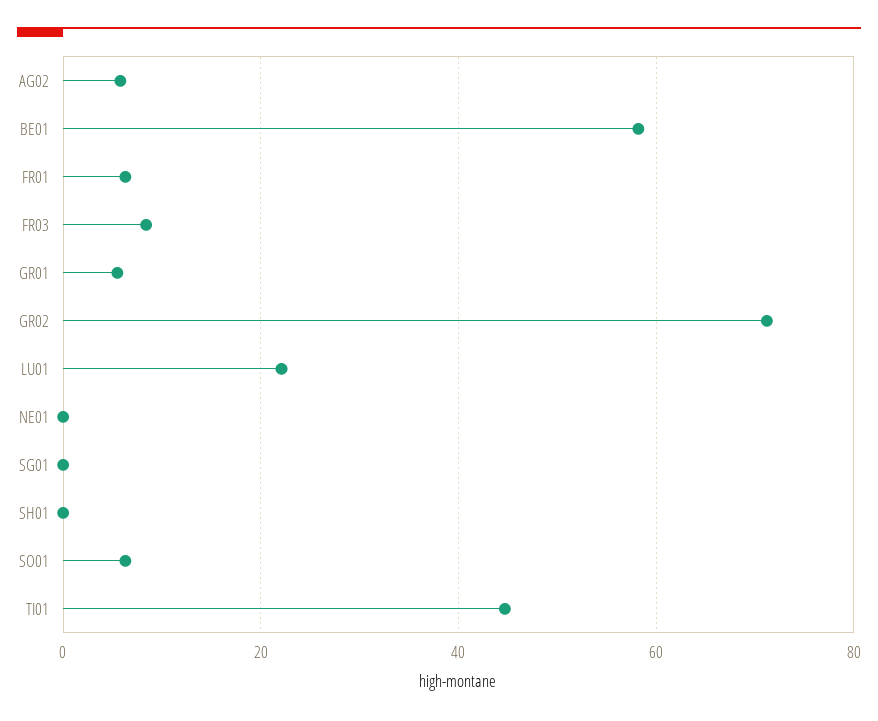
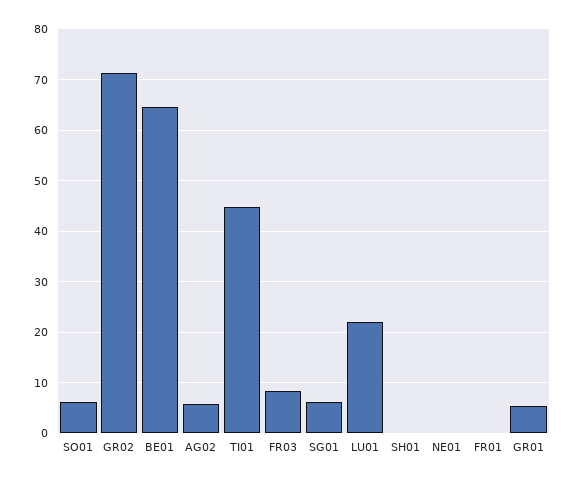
  {
    "AG02": 6,
-   "BE01": 58,
+   "BE01": 64,
-   "FR01": 6,
+   "FR01": 0,
    "FR03": 8,
    "GR01": 6,
    "GR02": 72,
    "LU01": 22,
    "NE01": 0,
-   "SG01": 0,
+   "SG01": 6,
    "SH01": 0,
    "SO01": 6,
    "TI01": 44
  }

